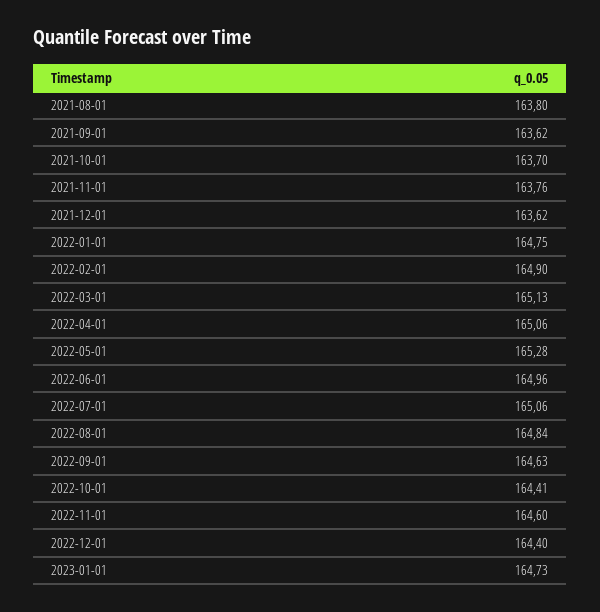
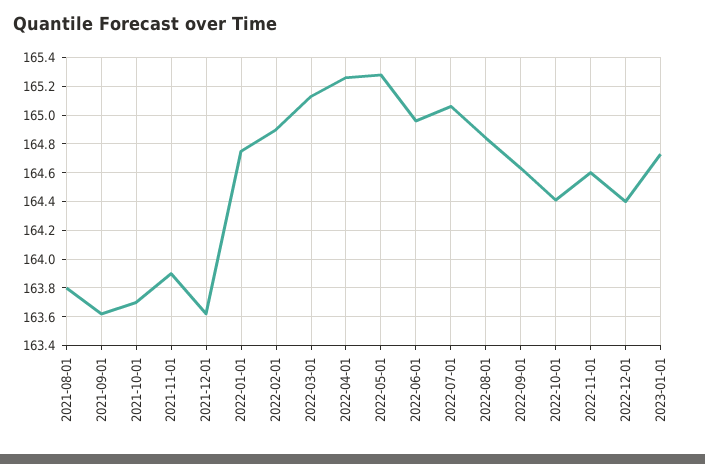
  {
    "2021-08-01": 163.8,
    "2021-09-01": 163.62,
    "2021-10-01": 163.7,
-   "2021-11-01": 163.76,
+   "2021-11-01": 163.9,
    "2021-12-01": 163.62,
    "2022-01-01": 164.75,
    "2022-02-01": 164.9,
    "2022-03-01": 165.13,
-   "2022-04-01": 165.06,
+   "2022-04-01": 165.25,
    "2022-05-01": 165.28,
    "2022-06-01": 164.96,
    "2022-07-01": 165.06,
    "2022-08-01": 164.84,
    "2022-09-01": 164.63,
    "2022-10-01": 164.41,
    "2022-11-01": 164.6,
    "2022-12-01": 164.4,
    "2023-01-01": 164.73
  }

